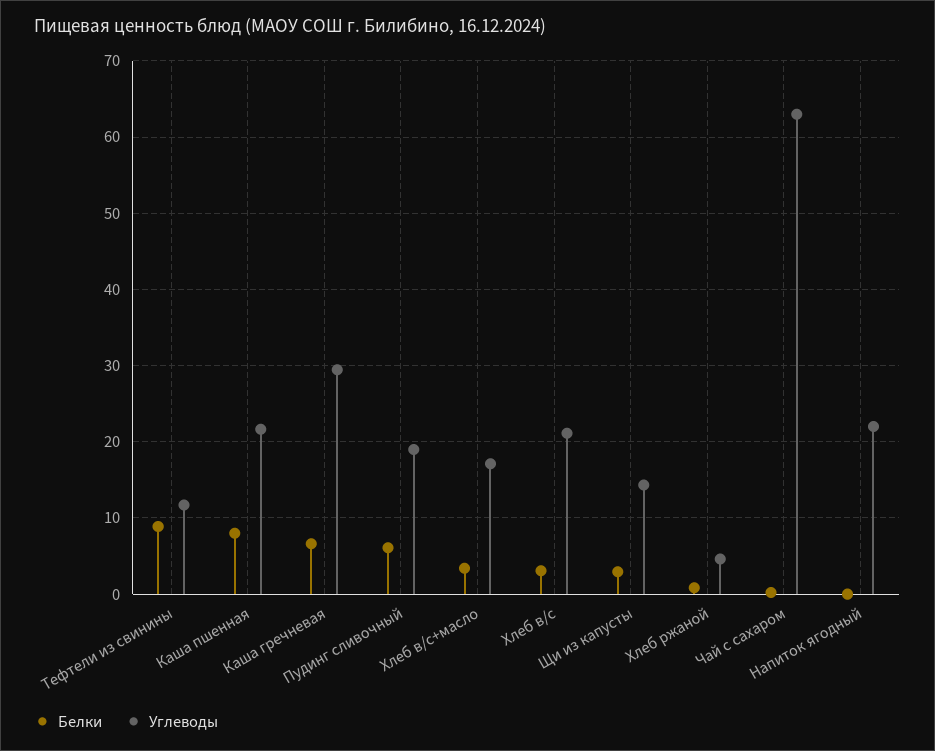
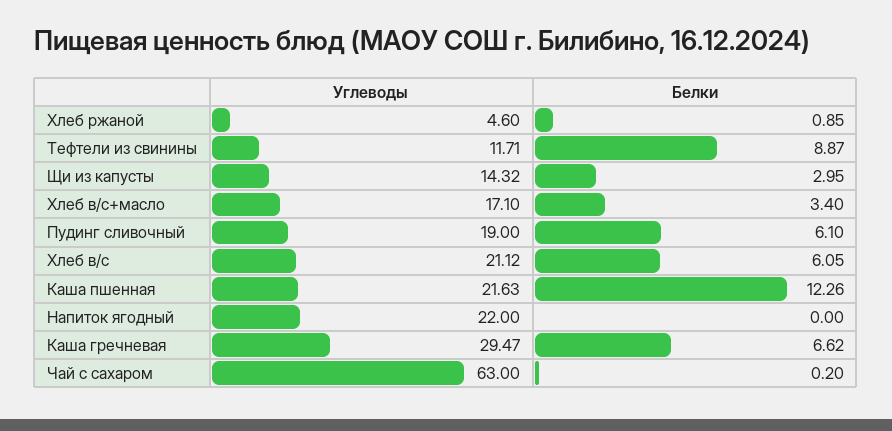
  {
    "Белки": {
      "Тефтели из свинины": 8.87,
-     "Каша пшенная": 8,
+     "Каша пшенная": 12.26,
      "Каша гречневая": 6.62,
      "Пудинг сливочный": 6.1,
      "Хлеб в/с+масло": 3.4,
-     "Хлеб в/с": 3,
+     "Хлеб в/с": 6.05,
      "Щи из капусты": 2.95,
      "Хлеб ржаной": 0.85,
      "Чай с сахаром": 0.2,
      "Напиток ягодный": 0
    },
    "Углеводы": {
      "Тефтели из свинины": 11.71,
      "Каша пшенная": 21.63,
      "Каша гречневая": 29.47,
      "Пудинг сливочный": 19,
      "Хлеб в/с+масло": 17.1,
      "Хлеб в/с": 21.12,
      "Щи из капусты": 14.32,
      "Хлеб ржаной": 4.6,
      "Чай с сахаром": 63,
      "Напиток ягодный": 22
    }
  }

